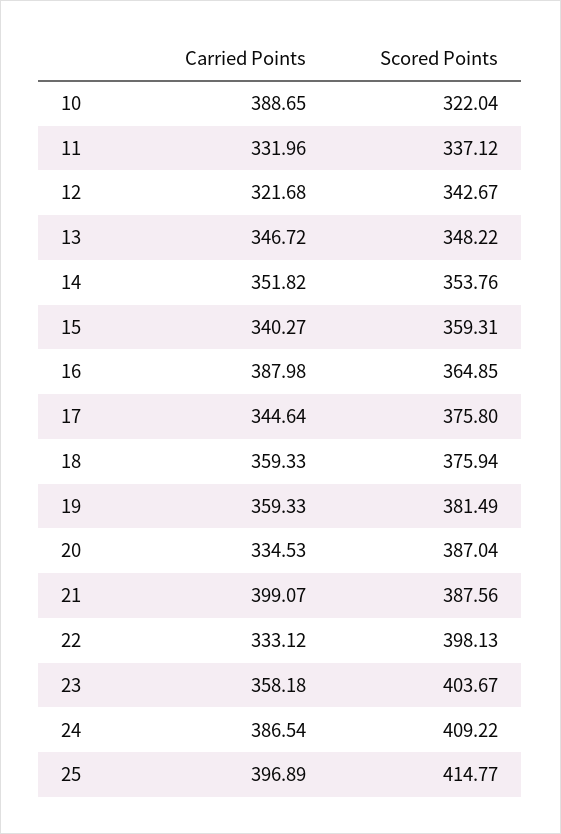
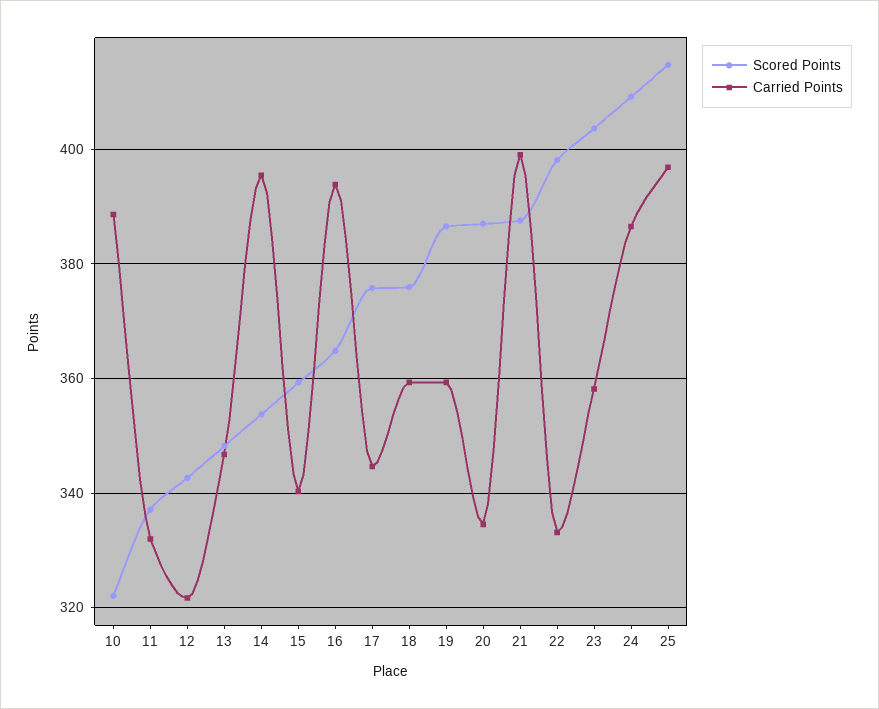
  {
    "Carried Points": {
      "10": 388.65,
      "11": 331.96,
      "12": 321.68,
      "13": 346.72,
-     "14": 351.82,
+     "14": 396,
      "15": 340.27,
-     "16": 387.98,
+     "16": 394,
      "17": 344.64,
      "18": 359.33,
      "19": 359.33,
      "20": 334.53,
      "21": 399.07,
      "22": 333.12,
      "23": 358.18,
      "24": 386.54,
      "25": 396.89
    },
    "Scored Points": {
      "10": 322.04,
      "11": 337.12,
      "12": 342.67,
      "13": 348.22,
      "14": 353.76,
      "15": 359.31,
      "16": 364.85,
      "17": 375.8,
      "18": 375.94,
-     "19": 381.49,
+     "19": 386,
      "20": 387.04,
      "21": 387.56,
      "22": 398.13,
      "23": 403.67,
      "24": 409.22,
      "25": 414.77
    }
  }

